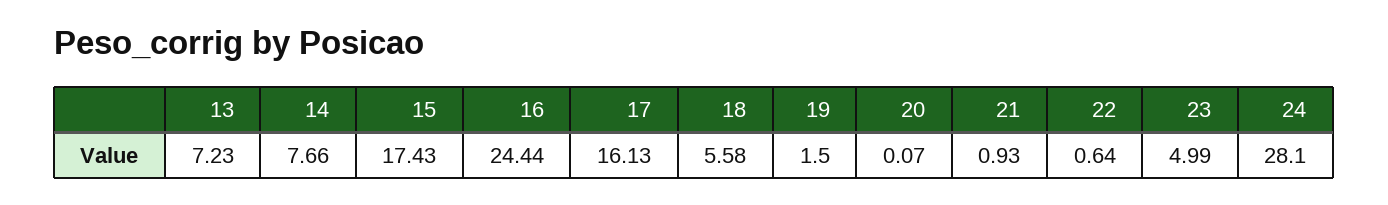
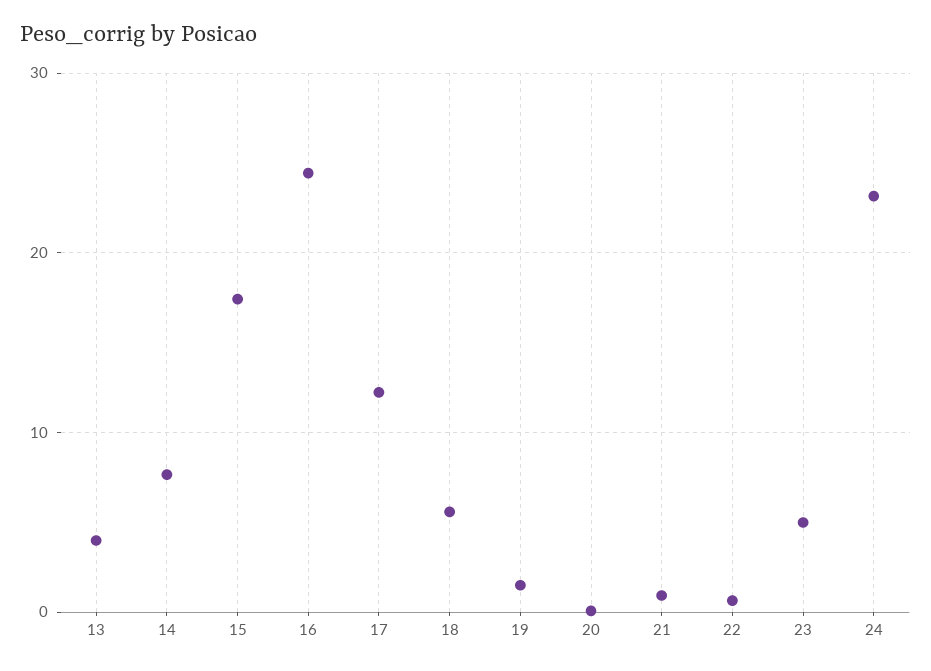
  {
-   "13": 7.23,
+   "13": 4,
    "14": 7.66,
    "15": 17.43,
    "16": 24.44,
-   "17": 16.13,
+   "17": 12,
    "18": 5.58,
    "19": 1.5,
    "20": 0.07,
    "21": 0.93,
    "22": 0.64,
    "23": 4.99,
-   "24": 28.1
+   "24": 23
  }

